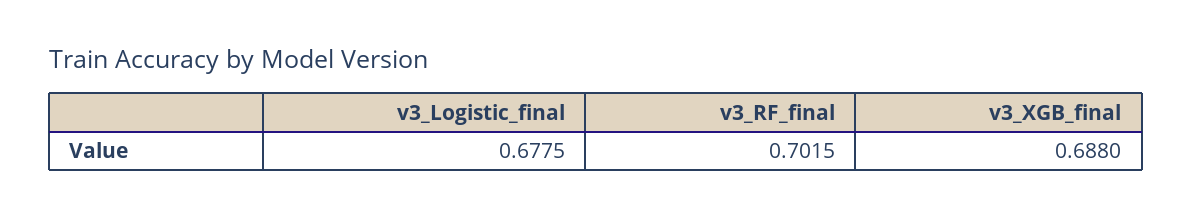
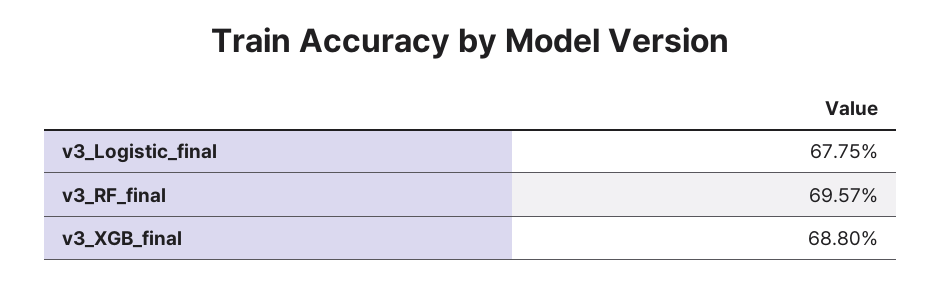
  {
    "v3_Logistic_final": 0.6775,
-   "v3_RF_final": 0.7015,
+   "v3_RF_final": 0.6957,
    "v3_XGB_final": 0.688
  }

